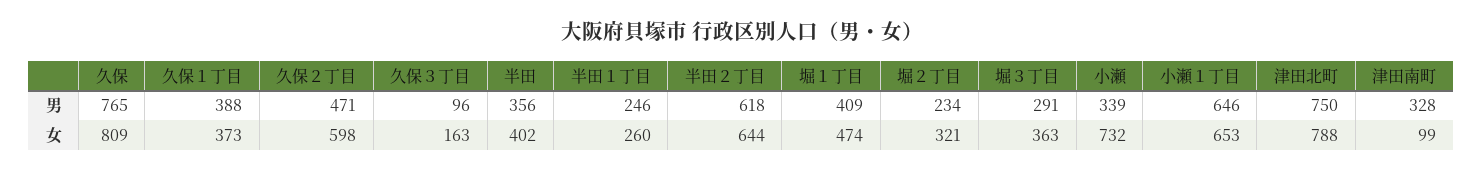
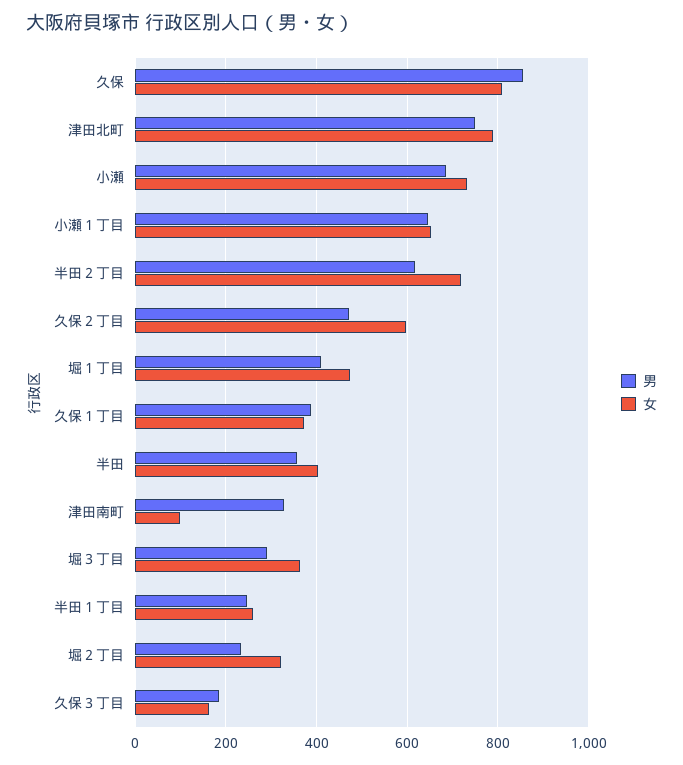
  {
    "男": {
-     "久保": 765,
+     "久保": 860,
      "久保１丁目": 388,
      "久保２丁目": 471,
-     "久保３丁目": 96,
+     "久保３丁目": 180,
      "半田": 356,
      "半田１丁目": 246,
      "半田２丁目": 618,
      "堀１丁目": 409,
      "堀２丁目": 234,
      "堀３丁目": 291,
-     "小瀬": 339,
+     "小瀬": 680,
      "小瀬１丁目": 646,
      "津田北町": 750,
      "津田南町": 328
    },
    "女": {
      "久保": 809,
      "久保１丁目": 373,
      "久保２丁目": 598,
      "久保３丁目": 163,
      "半田": 402,
      "半田１丁目": 260,
-     "半田２丁目": 644,
+     "半田２丁目": 720,
      "堀１丁目": 474,
      "堀２丁目": 321,
      "堀３丁目": 363,
      "小瀬": 732,
      "小瀬１丁目": 653,
      "津田北町": 788,
      "津田南町": 99
    }
  }

